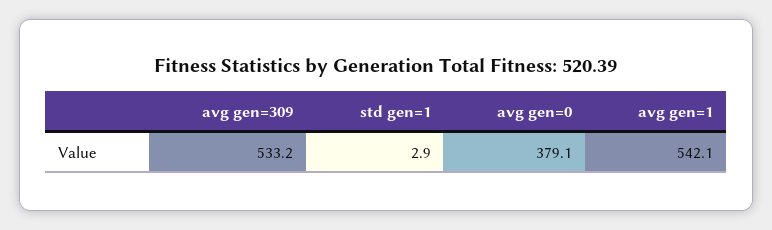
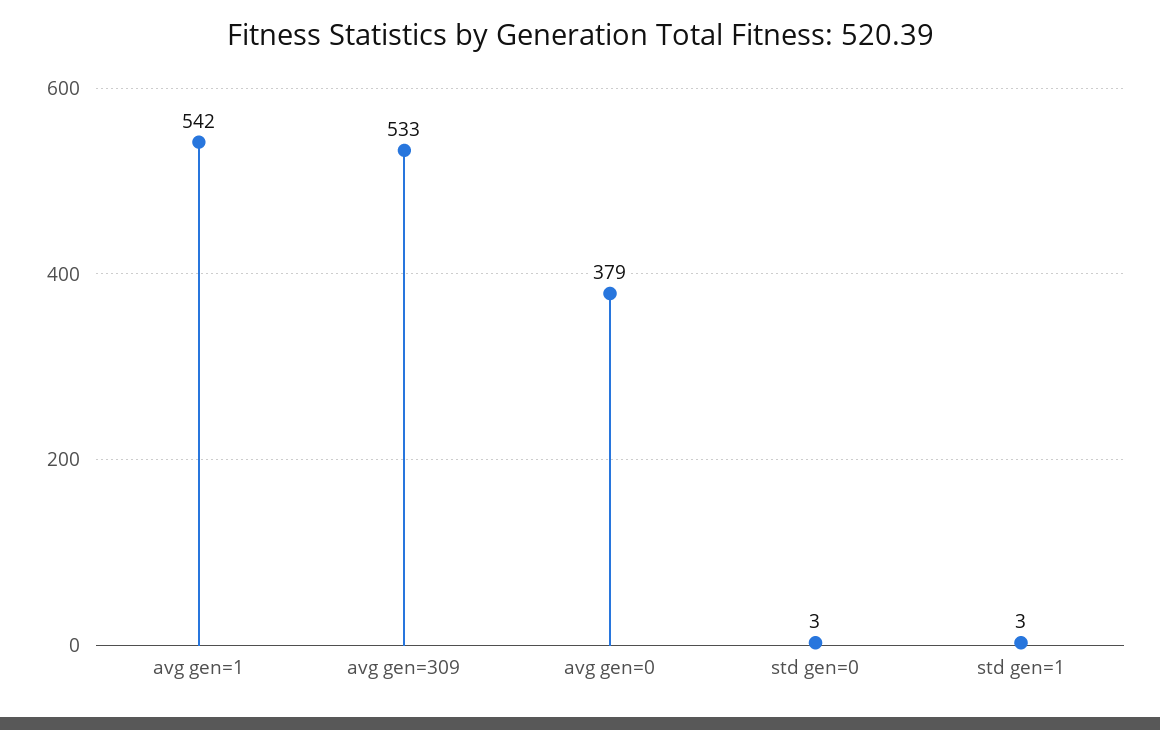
  {
    "avg gen=309": 533.2,
    "std gen=1": 2.9,
    "avg gen=0": 379.1,
-   "avg gen=1": 542.1
+   "avg gen=1": 542.1,
+   "std gen=0": 3
  }

